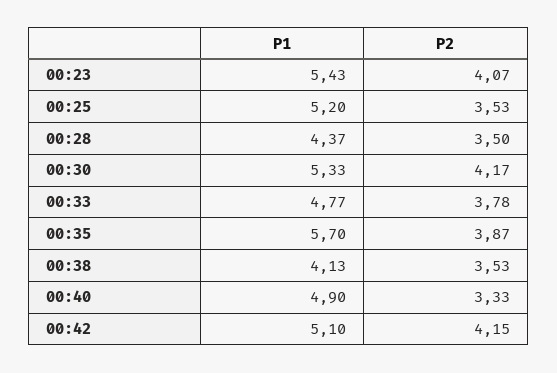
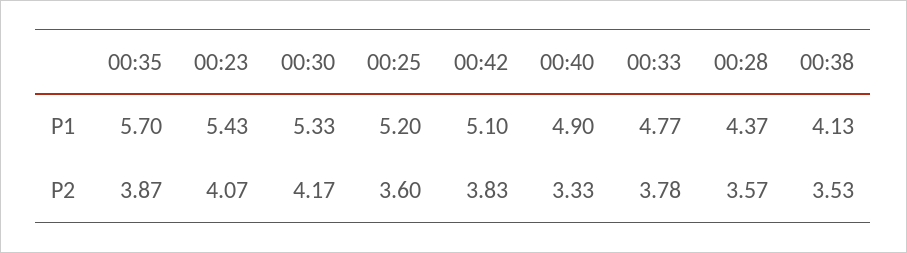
  {
    "P1": {
      "00:23": 5.43,
      "00:25": 5.2,
      "00:28": 4.37,
      "00:30": 5.33,
      "00:33": 4.77,
      "00:35": 5.7,
      "00:38": 4.13,
      "00:40": 4.9,
      "00:42": 5.1
    },
    "P2": {
      "00:23": 4.07,
-     "00:25": 3.53,
+     "00:25": 3.6,
-     "00:28": 3.5,
+     "00:28": 3.57,
      "00:30": 4.17,
      "00:33": 3.78,
      "00:35": 3.87,
      "00:38": 3.53,
      "00:40": 3.33,
-     "00:42": 4.15
+     "00:42": 3.83
    }
  }

